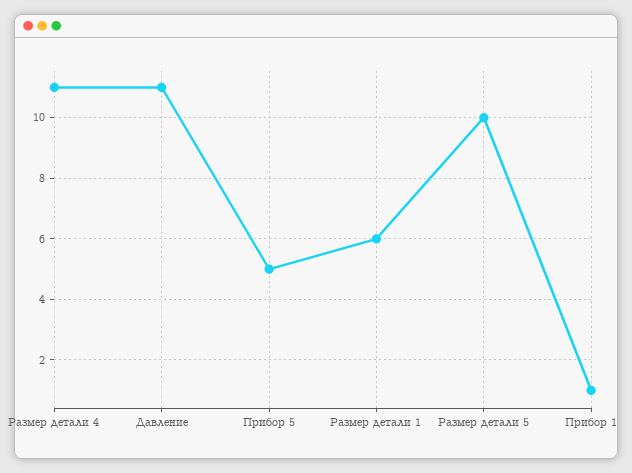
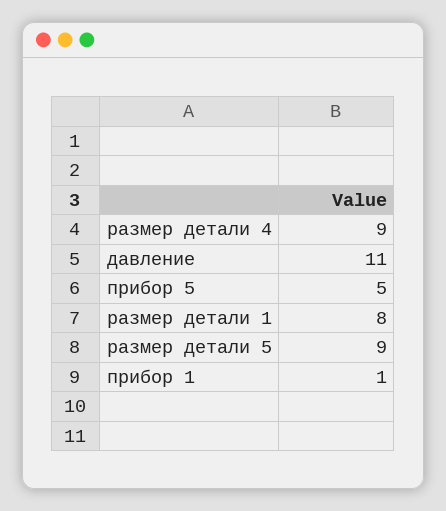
  {
-   "Размер детали 4": 11,
+   "Размер детали 4": 9,
    "Давление": 11,
    "Прибор 5": 5,
-   "Размер детали 1": 6,
+   "Размер детали 1": 8,
-   "Размер детали 5": 10,
+   "Размер детали 5": 9,
    "Прибор 1": 1
  }

